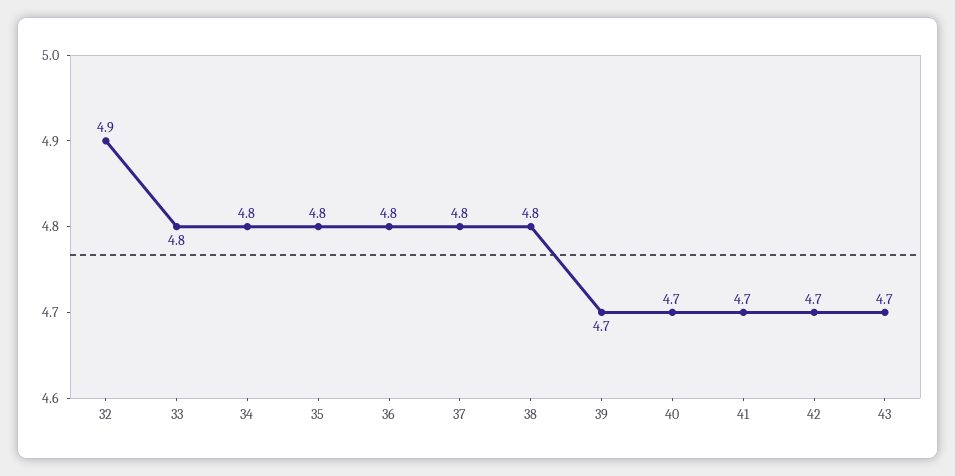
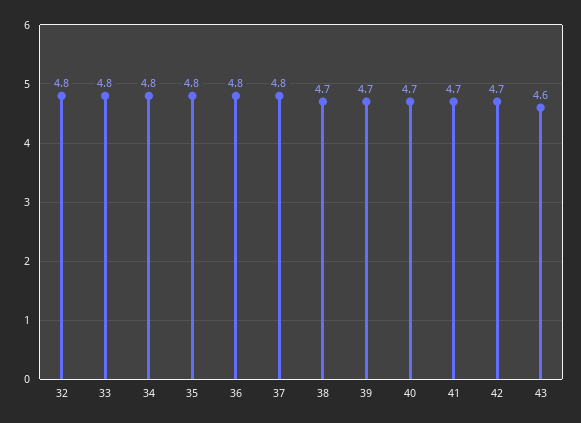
  {
-   "32": 4.9,
+   "32": 4.8,
    "33": 4.8,
    "34": 4.8,
    "35": 4.8,
    "36": 4.8,
    "37": 4.8,
-   "38": 4.8,
+   "38": 4.7,
    "39": 4.7,
    "40": 4.7,
    "41": 4.7,
    "42": 4.7,
-   "43": 4.7
+   "43": 4.6
  }

